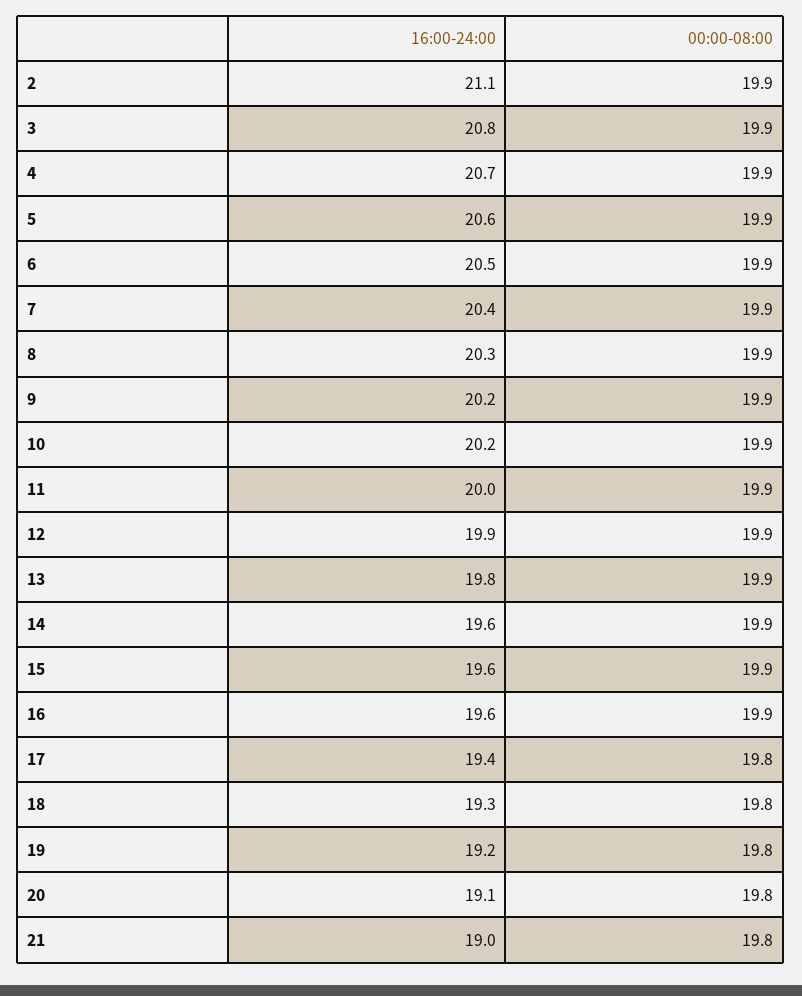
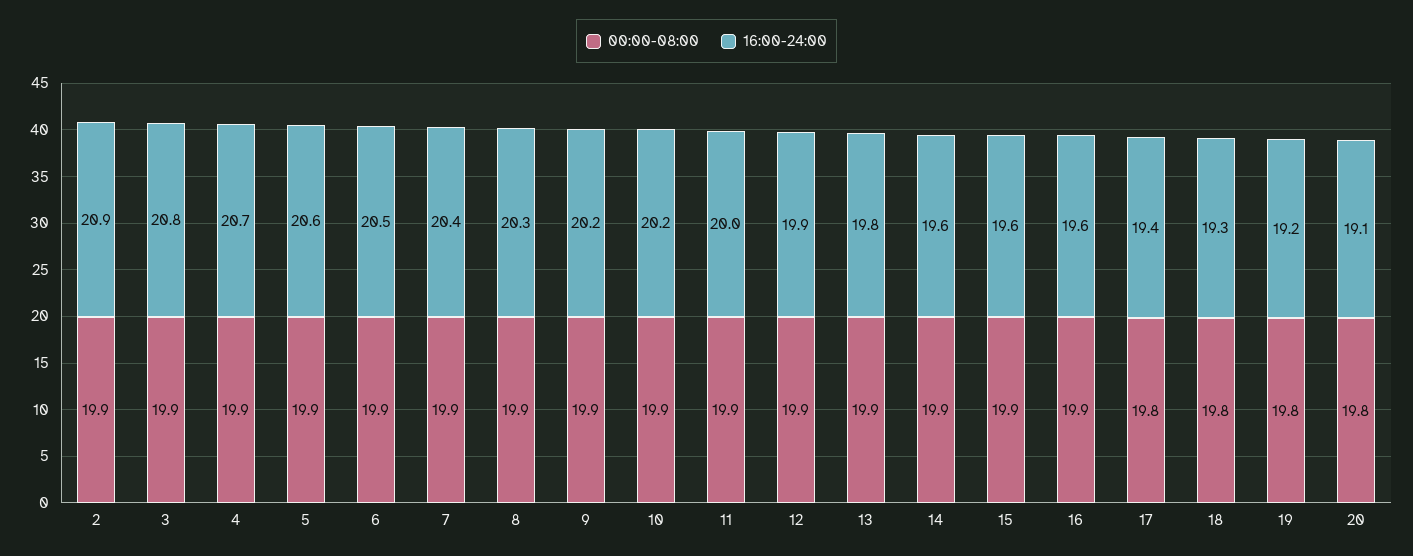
  {
    "16:00-24:00": {
-     "2": 21.1,
+     "2": 20.9,
      "3": 20.8,
      "4": 20.7,
      "5": 20.6,
      "6": 20.5,
      "7": 20.4,
      "8": 20.3,
      "9": 20.2,
      "10": 20.2,
      "11": 20,
      "12": 19.9,
      "13": 19.8,
      "14": 19.6,
      "15": 19.6,
      "16": 19.6,
      "17": 19.4,
      "18": 19.3,
      "19": 19.2,
-     "20": 19.1,
+     "20": 19.1
-     "21": 19
    },
    "00:00-08:00": {
      "2": 19.9,
      "3": 19.9,
      "4": 19.9,
      "5": 19.9,
      "6": 19.9,
      "7": 19.9,
      "8": 19.9,
      "9": 19.9,
      "10": 19.9,
      "11": 19.9,
      "12": 19.9,
      "13": 19.9,
      "14": 19.9,
      "15": 19.9,
      "16": 19.9,
      "17": 19.8,
      "18": 19.8,
      "19": 19.8,
-     "20": 19.8,
+     "20": 19.8
-     "21": 19.8
    }
  }

